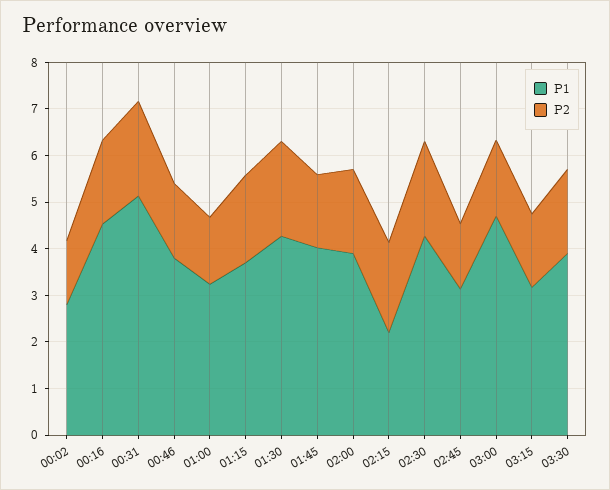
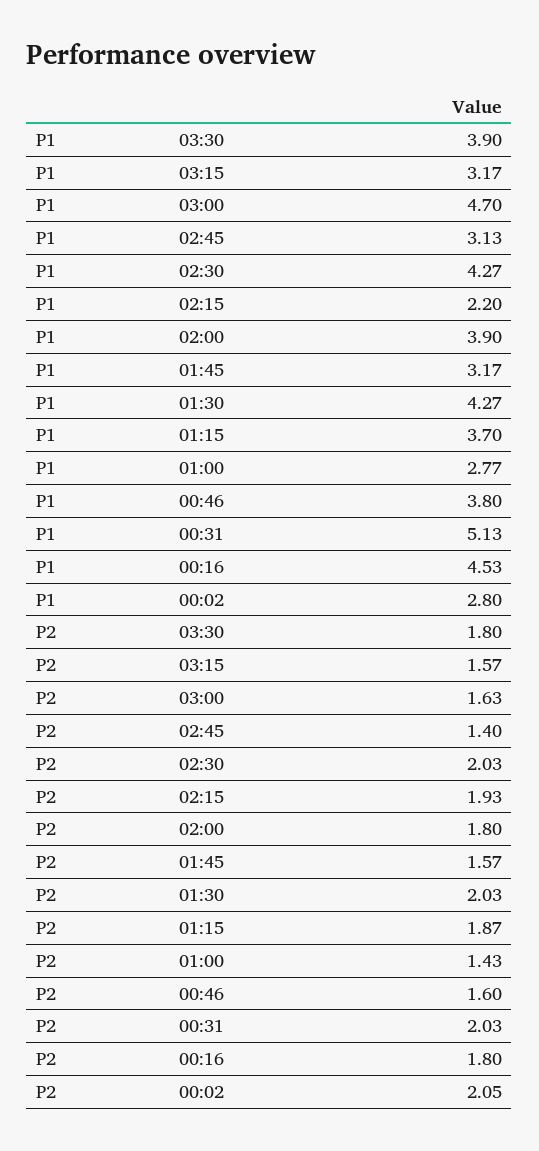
  {
    "P1": {
      "00:02": 2.8,
      "00:16": 4.53,
      "00:31": 5.13,
      "00:46": 3.8,
-     "01:00": 3.2,
+     "01:00": 2.77,
      "01:15": 3.7,
      "01:30": 4.27,
-     "01:45": 4,
+     "01:45": 3.17,
      "02:00": 3.9,
      "02:15": 2.2,
      "02:30": 4.27,
      "02:45": 3.13,
      "03:00": 4.7,
      "03:15": 3.17,
      "03:30": 3.9
    },
    "P2": {
-     "00:02": 1.4,
+     "00:02": 2.05,
      "00:16": 1.8,
      "00:31": 2.03,
      "00:46": 1.6,
      "01:00": 1.43,
      "01:15": 1.87,
      "01:30": 2.03,
      "01:45": 1.57,
      "02:00": 1.8,
      "02:15": 1.93,
      "02:30": 2.03,
      "02:45": 1.4,
      "03:00": 1.63,
      "03:15": 1.57,
      "03:30": 1.8
    }
  }

